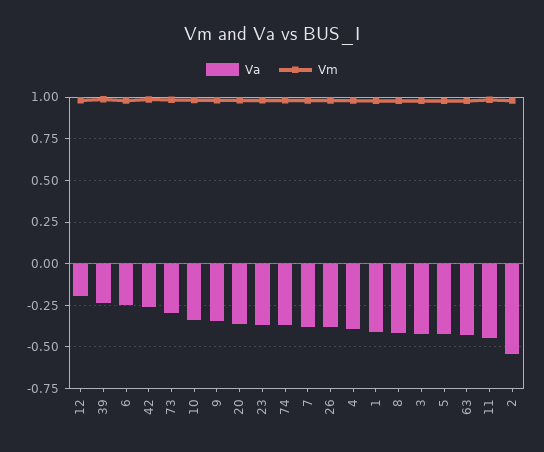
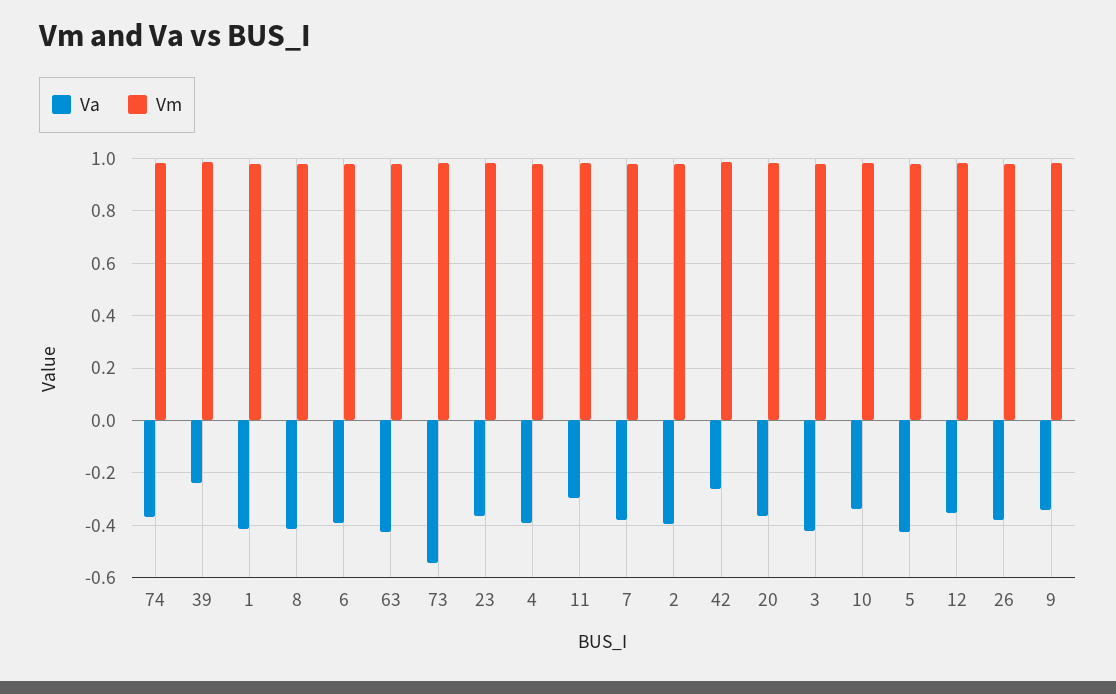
  {
    "Va": {
-     "12": -0.2,
+     "12": -0.35,
      "39": -0.225,
-     "6": -0.25,
+     "6": -0.4,
      "42": -0.275,
-     "73": -0.3,
+     "73": -0.55,
      "10": -0.325,
      "9": -0.35,
      "20": -0.375,
      "23": -0.375,
      "74": -0.375,
      "7": -0.375,
      "26": -0.375,
      "4": -0.4,
      "1": -0.425,
      "8": -0.425,
      "3": -0.425,
      "5": -0.425,
      "63": -0.425,
-     "11": -0.45,
+     "11": -0.3,
-     "2": -0.55
+     "2": -0.4
    },
    "Vm": {
      "12": 0.975,
      "39": 1,
      "6": 0.975,
      "42": 0.975,
      "73": 0.975,
      "10": 0.975,
      "9": 0.975,
      "20": 0.975,
      "23": 0.975,
      "74": 0.975,
      "7": 0.975,
      "26": 0.975,
      "4": 0.975,
      "1": 0.975,
      "8": 0.975,
      "3": 0.975,
      "5": 0.975,
      "63": 0.975,
      "11": 0.975,
      "2": 0.975
    }
  }

